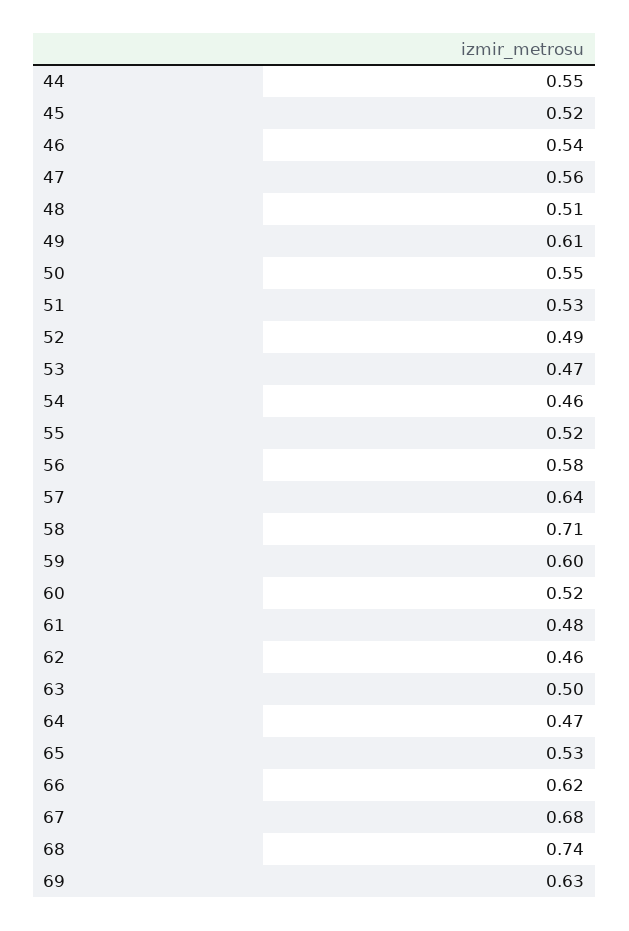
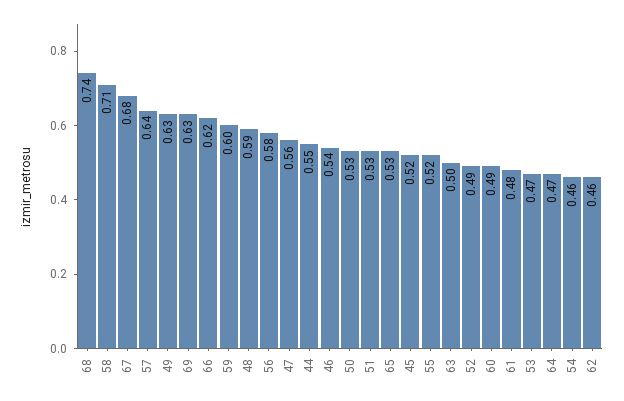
  {
    "44": 0.55,
    "45": 0.52,
    "46": 0.54,
    "47": 0.56,
-   "48": 0.51,
+   "48": 0.59,
-   "49": 0.61,
+   "49": 0.63,
-   "50": 0.55,
+   "50": 0.53,
    "51": 0.53,
    "52": 0.49,
    "53": 0.47,
    "54": 0.46,
    "55": 0.52,
    "56": 0.58,
    "57": 0.64,
    "58": 0.71,
    "59": 0.6,
-   "60": 0.52,
+   "60": 0.49,
    "61": 0.48,
    "62": 0.46,
    "63": 0.5,
    "64": 0.47,
    "65": 0.53,
    "66": 0.62,
    "67": 0.68,
    "68": 0.74,
    "69": 0.63
  }

